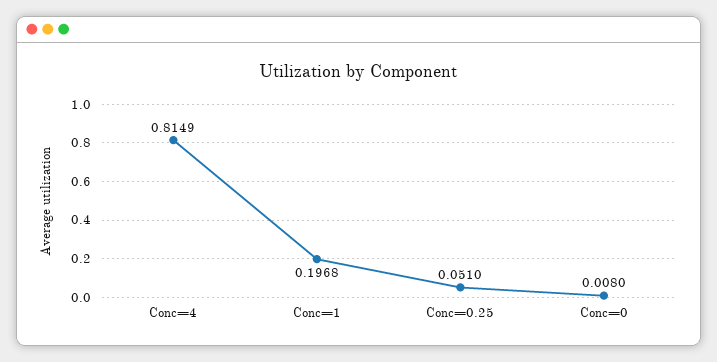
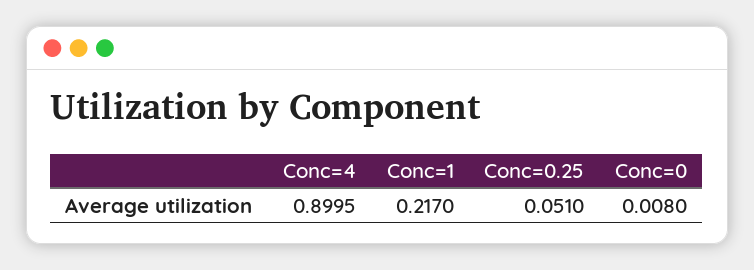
  {
-   "Conc=4": 0.8149,
+   "Conc=4": 0.8995,
-   "Conc=1": 0.1968,
+   "Conc=1": 0.217,
    "Conc=0.25": 0.051,
    "Conc=0": 0.008
  }

